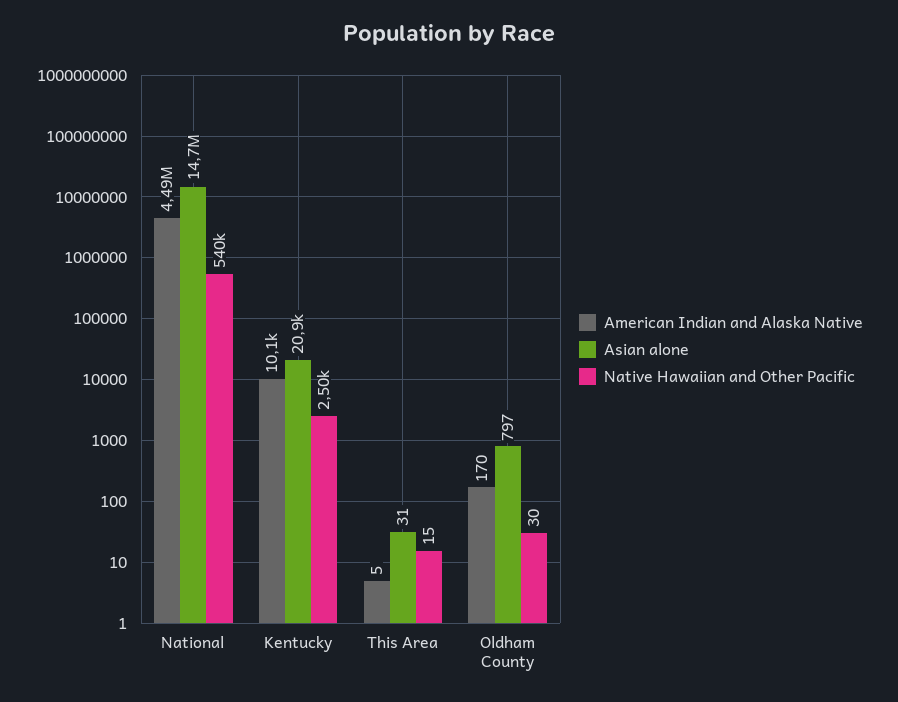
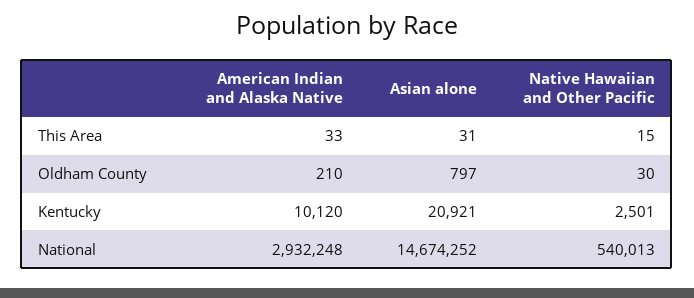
  {
    "American Indian and Alaska Native": {
-     "National": 4490000,
+     "National": 2932248,
      "Kentucky": 10120,
-     "This Area": 5,
+     "This Area": 33,
-     "Oldham County": 170
+     "Oldham County": 210
    },
    "Asian alone": {
      "National": 14674252,
      "Kentucky": 20921,
      "This Area": 31,
      "Oldham County": 797
    },
    "Native Hawaiian and Other Pacific": {
      "National": 540013,
      "Kentucky": 2501,
      "This Area": 15,
      "Oldham County": 30
    }
  }

